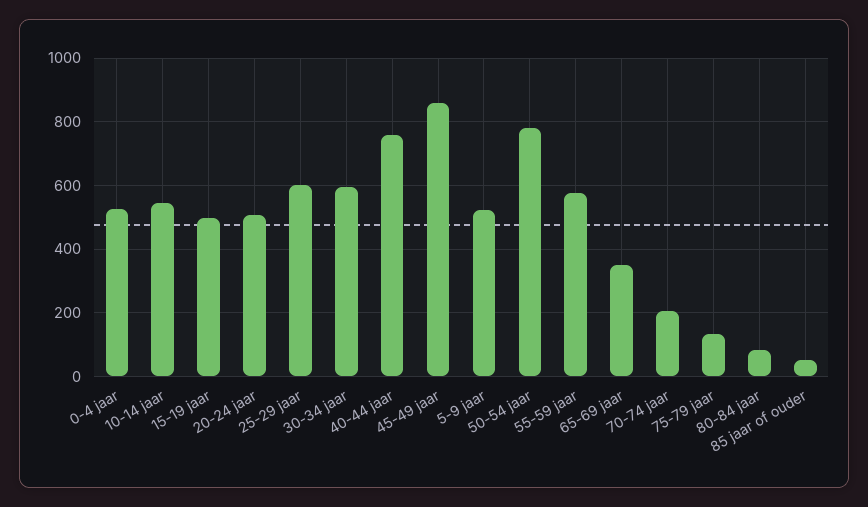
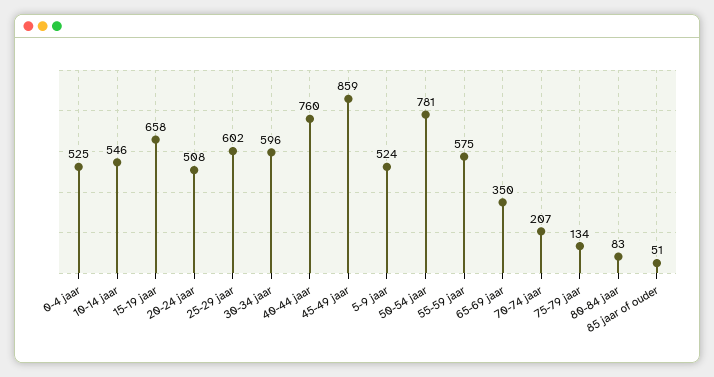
  {
    "0-4 jaar": 525,
    "10-14 jaar": 546,
-   "15-19 jaar": 500,
+   "15-19 jaar": 658,
    "20-24 jaar": 508,
    "25-29 jaar": 602,
    "30-34 jaar": 596,
    "40-44 jaar": 760,
    "45-49 jaar": 859,
    "5-9 jaar": 524,
    "50-54 jaar": 781,
    "55-59 jaar": 575,
    "65-69 jaar": 350,
    "70-74 jaar": 207,
    "75-79 jaar": 134,
    "80-84 jaar": 83,
    "85 jaar of ouder": 51
  }

